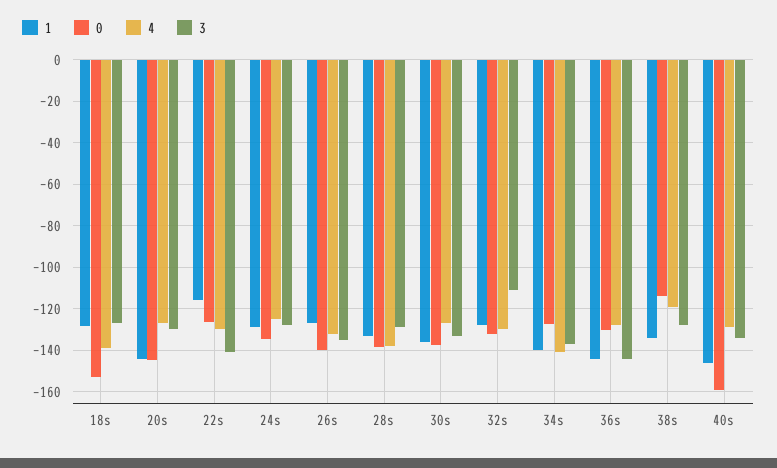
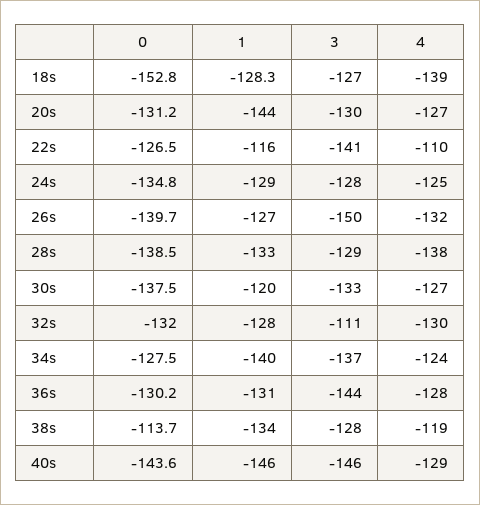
  {
    "1": {
      "18s": -128.3,
      "20s": -144,
      "22s": -116,
      "24s": -129,
      "26s": -127,
      "28s": -133,
-     "30s": -135,
+     "30s": -120,
      "32s": -128,
      "34s": -140,
-     "36s": -145,
+     "36s": -131,
      "38s": -134,
      "40s": -146
    },
    "0": {
      "18s": -152.8,
-     "20s": -145,
+     "20s": -131.2,
      "22s": -126.5,
      "24s": -134.8,
      "26s": -139.7,
      "28s": -138.5,
      "30s": -137.5,
      "32s": -132,
      "34s": -127.5,
      "36s": -130.2,
      "38s": -113.7,
-     "40s": -160
+     "40s": -143.6
    },
    "4": {
      "18s": -139,
      "20s": -127,
-     "22s": -130,
+     "22s": -110,
      "24s": -125,
      "26s": -132,
      "28s": -138,
      "30s": -127,
      "32s": -130,
-     "34s": -140,
+     "34s": -124,
      "36s": -128,
      "38s": -119,
      "40s": -129
    },
    "3": {
      "18s": -127,
      "20s": -130,
      "22s": -141,
      "24s": -128,
-     "26s": -135,
+     "26s": -150,
      "28s": -129,
      "30s": -133,
      "32s": -111,
      "34s": -137,
      "36s": -144,
      "38s": -128,
-     "40s": -135
+     "40s": -146
    }
  }

